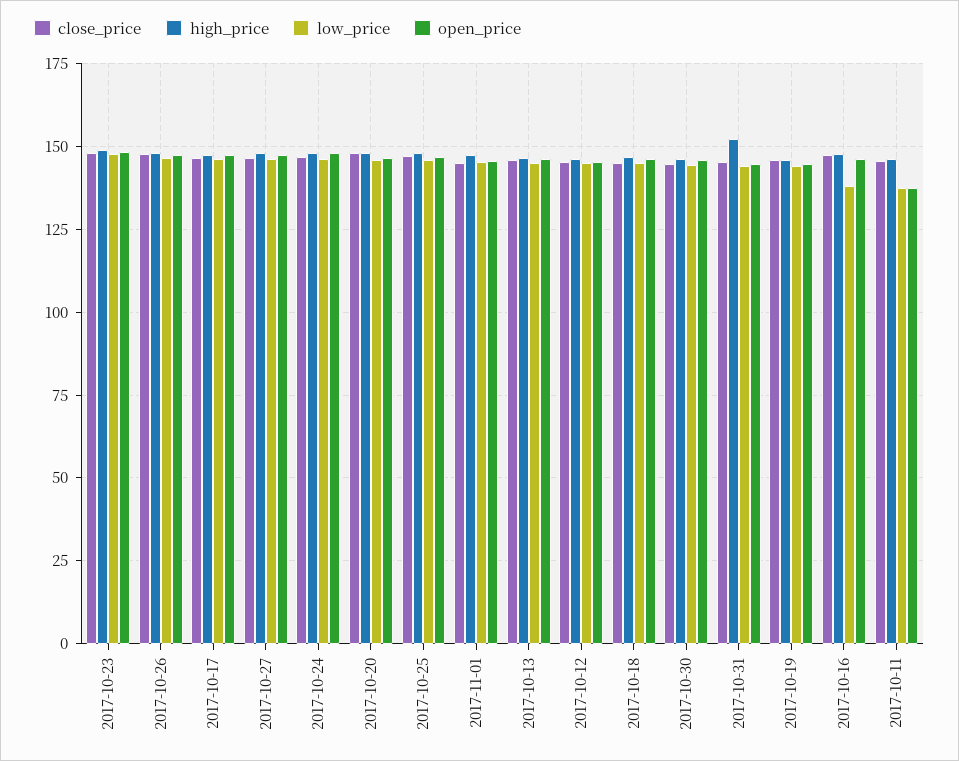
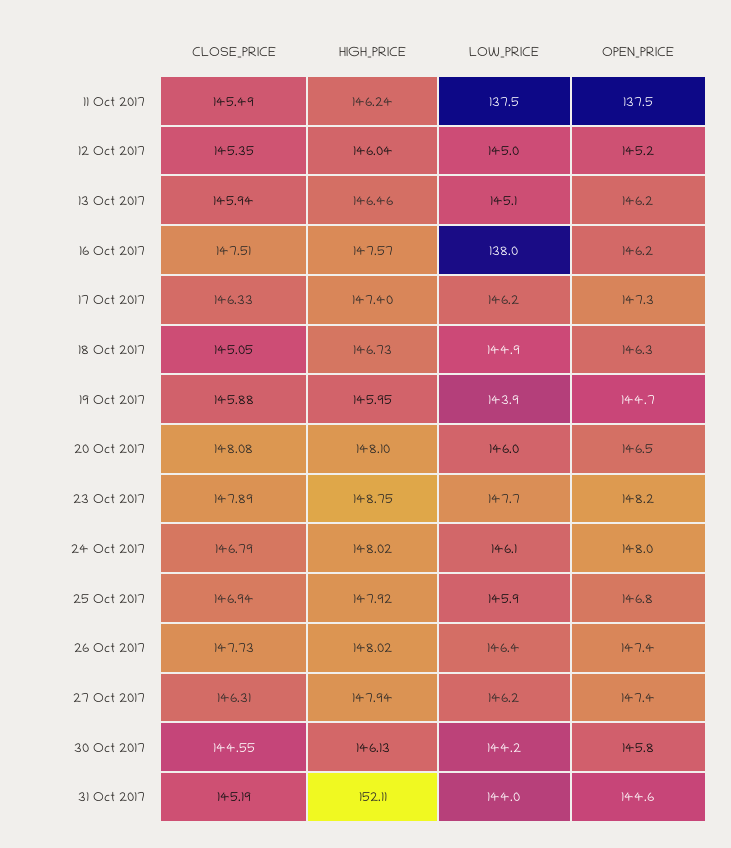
  {
    "close_price": {
      "2017-10-23": 147.89,
      "2017-10-26": 147.73,
      "2017-10-17": 146.33,
      "2017-10-27": 146.31,
      "2017-10-24": 146.79,
      "2017-10-20": 148.08,
      "2017-10-25": 146.94,
-     "2017-11-01": 145,
      "2017-10-13": 145.94,
      "2017-10-12": 145.35,
      "2017-10-18": 145.05,
      "2017-10-30": 144.55,
      "2017-10-31": 145.19,
      "2017-10-19": 145.88,
      "2017-10-16": 147.51,
      "2017-10-11": 145.49
    },
    "high_price": {
      "2017-10-23": 148.75,
      "2017-10-26": 148.02,
      "2017-10-17": 147.4,
      "2017-10-27": 147.94,
      "2017-10-24": 148.02,
      "2017-10-20": 148.1,
      "2017-10-25": 147.92,
-     "2017-11-01": 147.5,
      "2017-10-13": 146.46,
      "2017-10-12": 146.04,
      "2017-10-18": 146.73,
      "2017-10-30": 146.13,
      "2017-10-31": 152.11,
      "2017-10-19": 145.95,
      "2017-10-16": 147.57,
      "2017-10-11": 146.24
    },
    "low_price": {
      "2017-10-23": 147.7,
      "2017-10-26": 146.4,
      "2017-10-17": 146.2,
      "2017-10-27": 146.2,
      "2017-10-24": 146.1,
      "2017-10-20": 146,
      "2017-10-25": 145.9,
-     "2017-11-01": 145,
      "2017-10-13": 145.1,
      "2017-10-12": 145,
      "2017-10-18": 144.9,
      "2017-10-30": 144.2,
      "2017-10-31": 144,
      "2017-10-19": 143.9,
      "2017-10-16": 138,
      "2017-10-11": 137.5
    },
    "open_price": {
      "2017-10-23": 148.2,
      "2017-10-26": 147.4,
      "2017-10-17": 147.3,
      "2017-10-27": 147.4,
      "2017-10-24": 148,
      "2017-10-20": 146.5,
      "2017-10-25": 146.8,
-     "2017-11-01": 145,
      "2017-10-13": 146.2,
      "2017-10-12": 145.2,
      "2017-10-18": 146.3,
      "2017-10-30": 145.8,
      "2017-10-31": 144.6,
      "2017-10-19": 144.7,
      "2017-10-16": 146.2,
      "2017-10-11": 137.5
    }
  }

